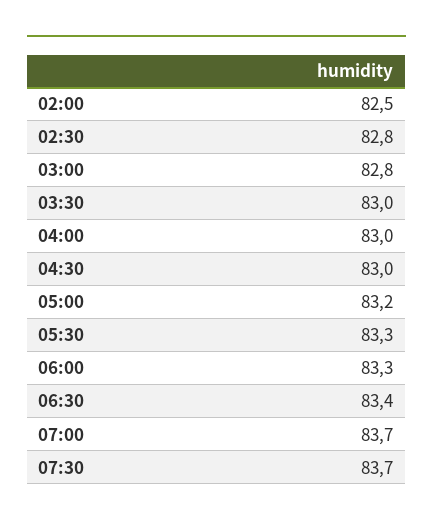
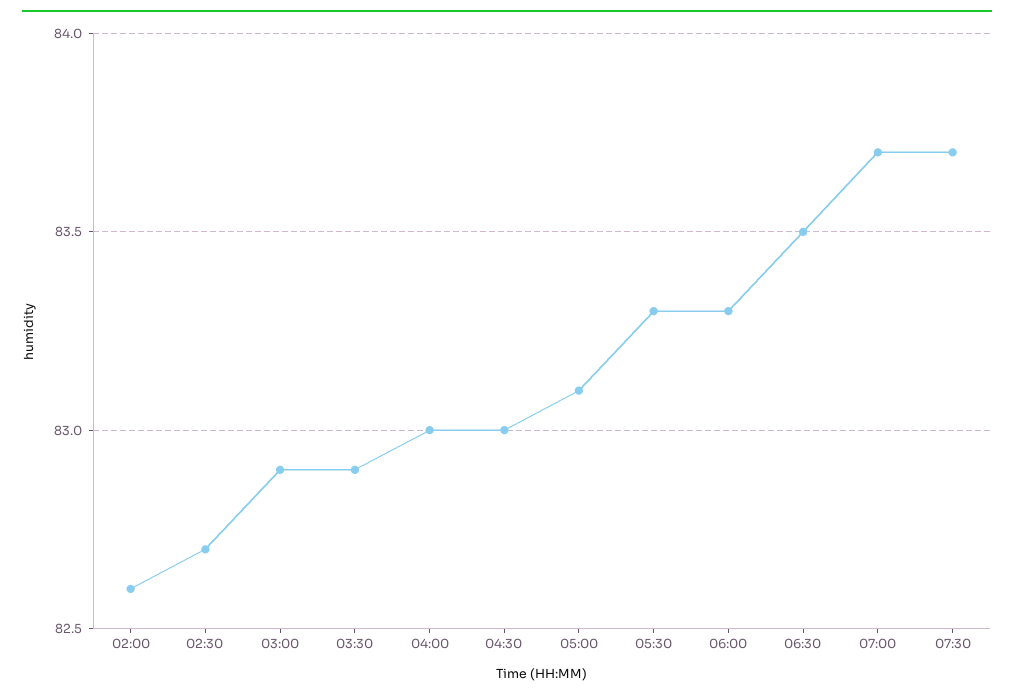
  {
-   "02:00": 82.5,
+   "02:00": 82.6,
-   "02:30": 82.8,
+   "02:30": 82.7,
-   "03:00": 82.8,
+   "03:00": 82.9,
-   "03:30": 83,
+   "03:30": 82.9,
    "04:00": 83,
    "04:30": 83,
-   "05:00": 83.2,
+   "05:00": 83.1,
    "05:30": 83.3,
    "06:00": 83.3,
-   "06:30": 83.4,
+   "06:30": 83.5,
    "07:00": 83.7,
    "07:30": 83.7
  }

